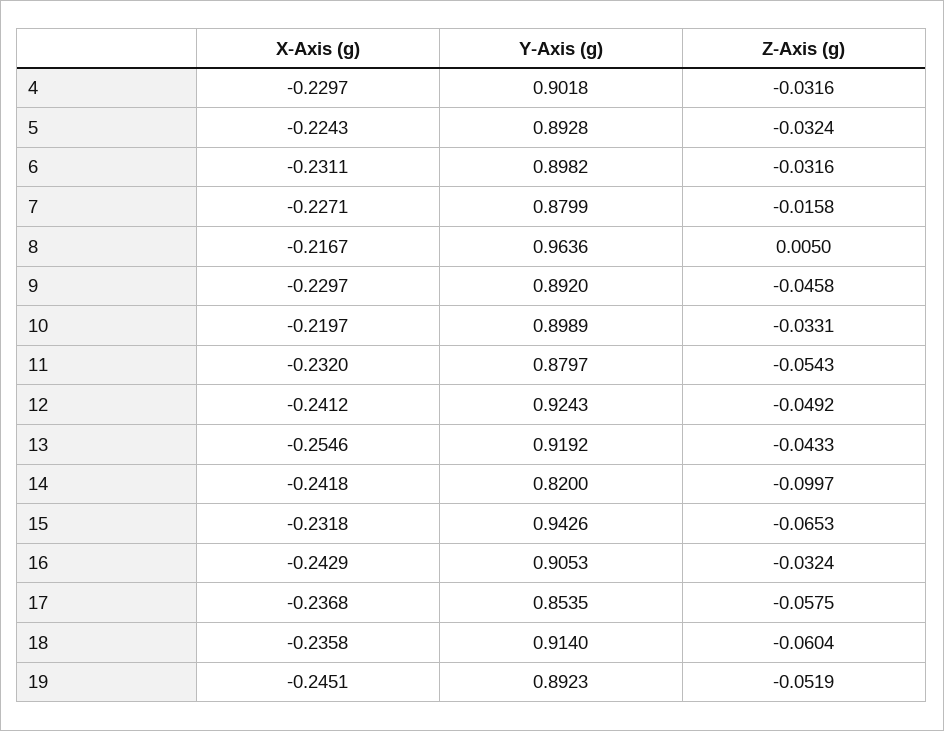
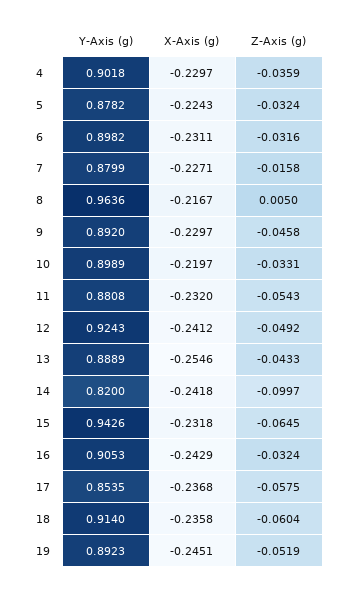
  {
    "X-Axis (g)": {
      "4": -0.2297,
      "5": -0.2243,
      "6": -0.2311,
      "7": -0.2271,
      "8": -0.2167,
      "9": -0.2297,
      "10": -0.2197,
      "11": -0.232,
      "12": -0.2412,
      "13": -0.2546,
      "14": -0.2418,
      "15": -0.2318,
      "16": -0.2429,
      "17": -0.2368,
      "18": -0.2358,
      "19": -0.2451
    },
    "Y-Axis (g)": {
      "4": 0.9018,
-     "5": 0.8928,
+     "5": 0.8782,
      "6": 0.8982,
      "7": 0.8799,
      "8": 0.9636,
      "9": 0.892,
      "10": 0.8989,
-     "11": 0.8797,
+     "11": 0.8808,
      "12": 0.9243,
-     "13": 0.9192,
+     "13": 0.8889,
      "14": 0.82,
      "15": 0.9426,
      "16": 0.9053,
      "17": 0.8535,
      "18": 0.914,
      "19": 0.8923
    },
    "Z-Axis (g)": {
-     "4": -0.0316,
+     "4": -0.0359,
      "5": -0.0324,
      "6": -0.0316,
      "7": -0.0158,
      "8": 0.005,
      "9": -0.0458,
      "10": -0.0331,
      "11": -0.0543,
      "12": -0.0492,
      "13": -0.0433,
      "14": -0.0997,
-     "15": -0.0653,
+     "15": -0.0645,
      "16": -0.0324,
      "17": -0.0575,
      "18": -0.0604,
      "19": -0.0519
    }
  }

